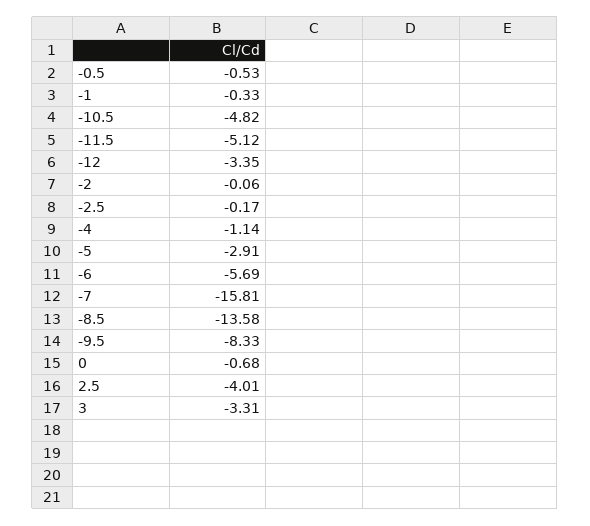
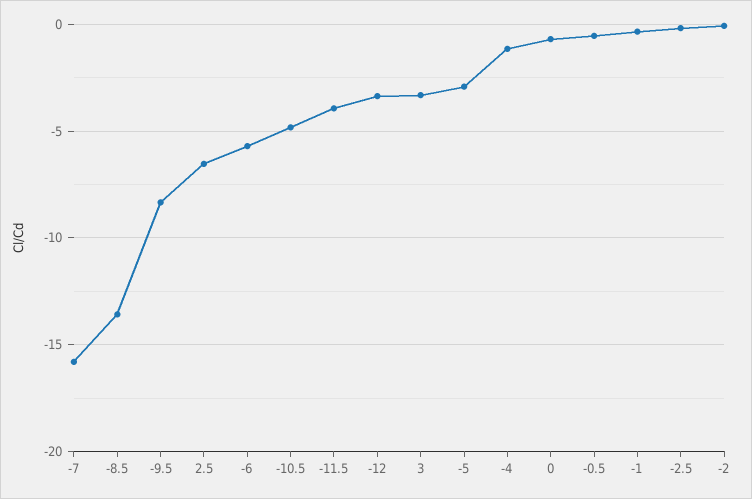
  {
    "-0.5": -0.53,
    "-1": -0.33,
    "-10.5": -4.82,
-   "-11.5": -5.12,
+   "-11.5": -4,
    "-12": -3.35,
    "-2": -0.06,
    "-2.5": -0.17,
    "-4": -1.14,
    "-5": -2.91,
    "-6": -5.69,
    "-7": -15.81,
    "-8.5": -13.58,
    "-9.5": -8.33,
    "0": -0.68,
-   "2.5": -4.01,
+   "2.5": -6.5,
    "3": -3.31
  }

